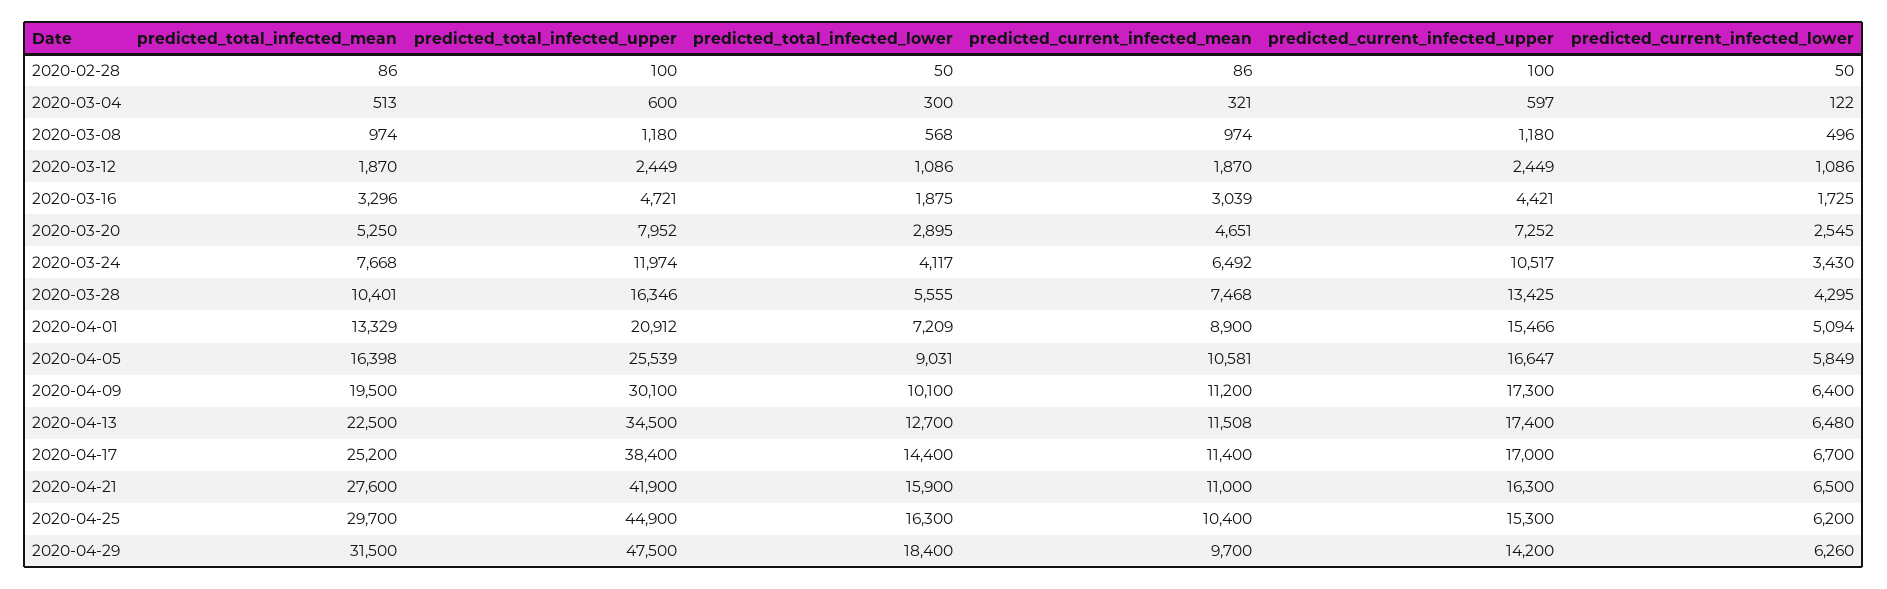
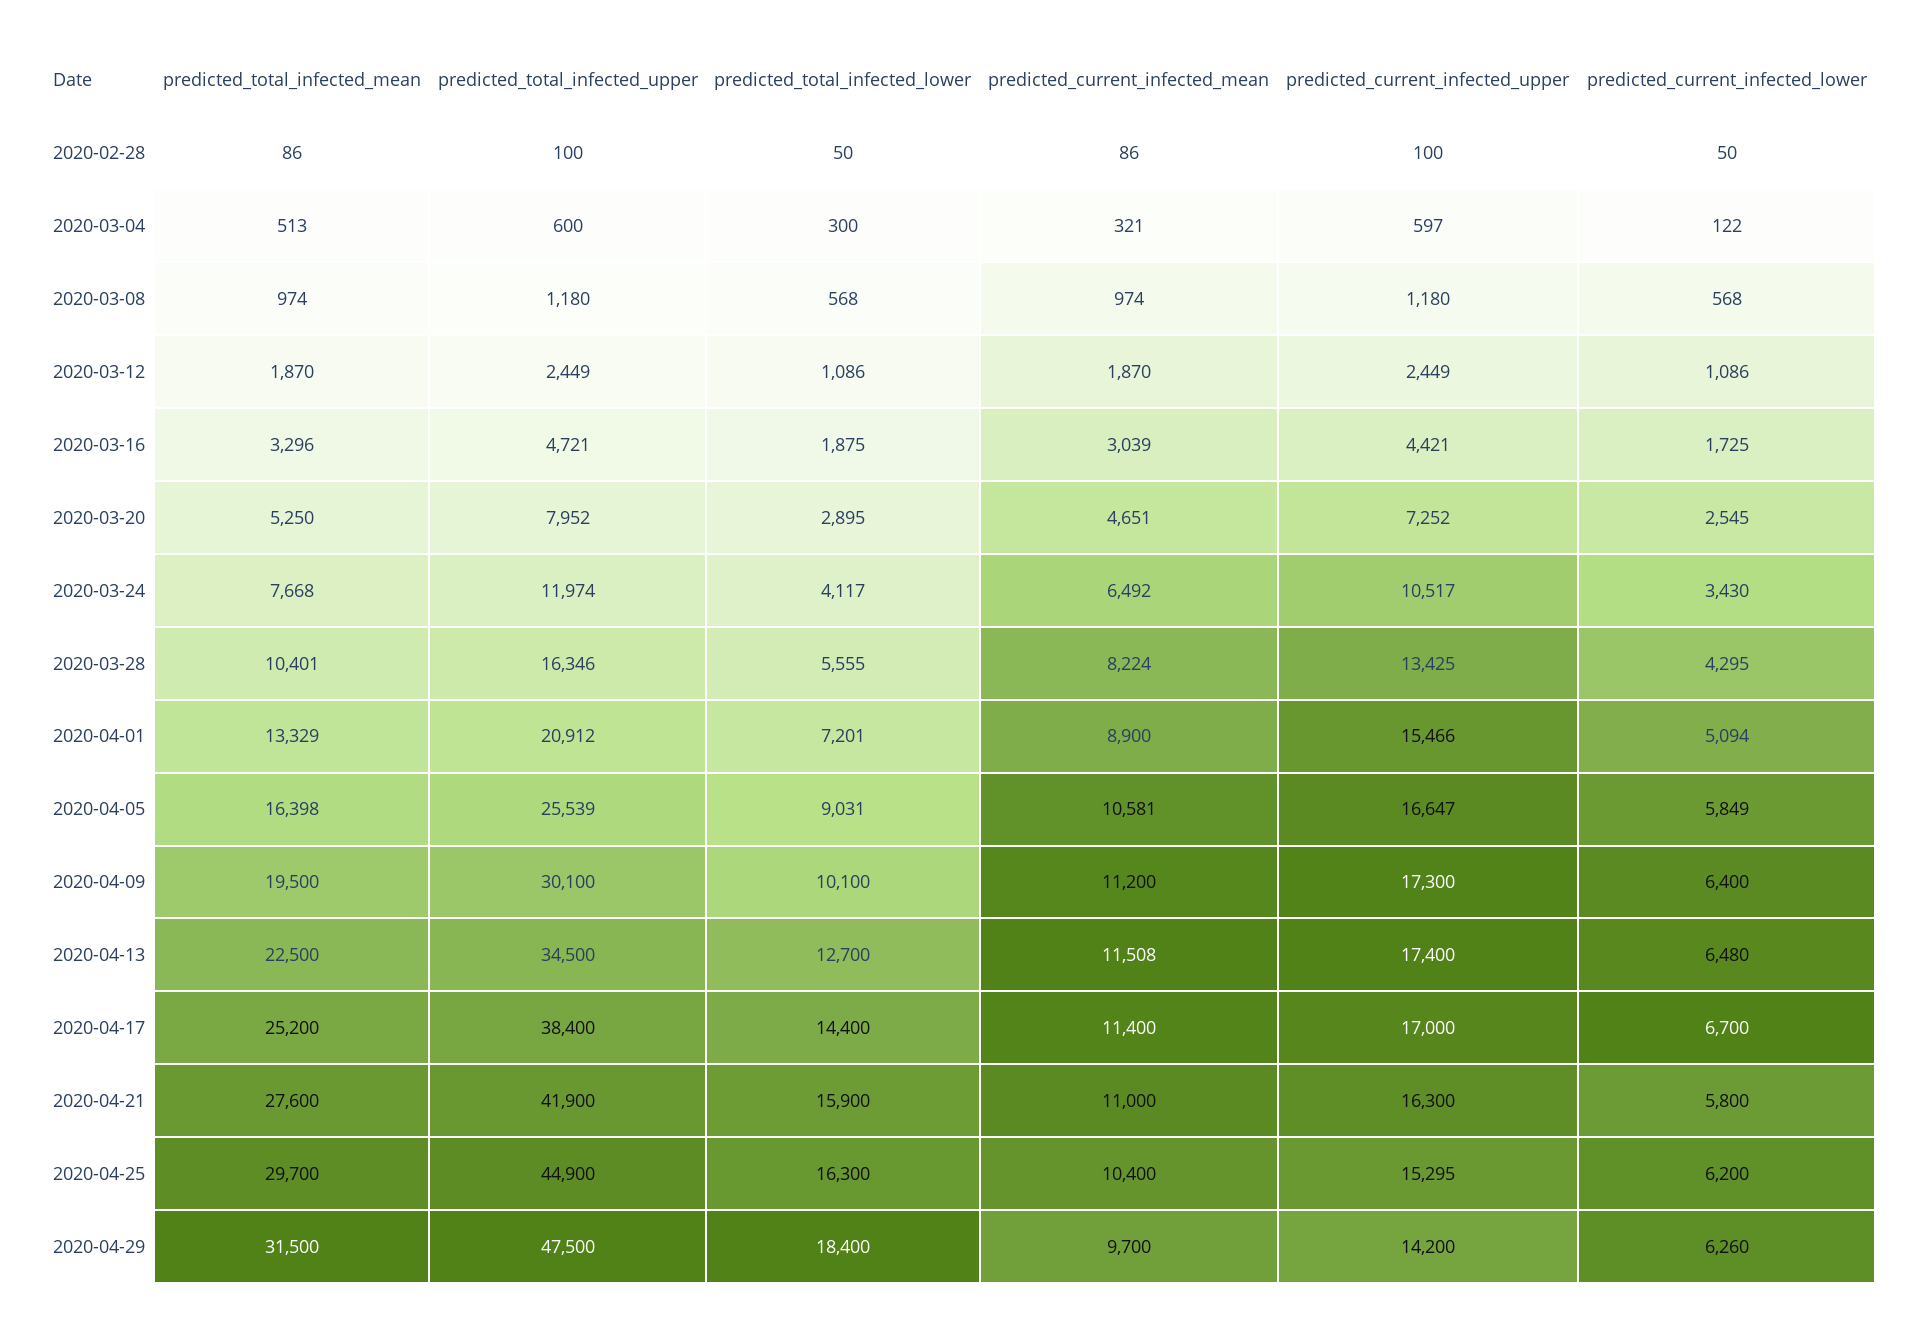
  {
    "predicted_total_infected_mean": {
      "2020-02-28": 86,
      "2020-03-04": 513,
      "2020-03-08": 974,
      "2020-03-12": 1870,
      "2020-03-16": 3296,
      "2020-03-20": 5250,
      "2020-03-24": 7668,
      "2020-03-28": 10401,
      "2020-04-01": 13329,
      "2020-04-05": 16398,
      "2020-04-09": 19500,
      "2020-04-13": 22500,
      "2020-04-17": 25200,
      "2020-04-21": 27600,
      "2020-04-25": 29700,
      "2020-04-29": 31500
    },
    "predicted_total_infected_upper": {
      "2020-02-28": 100,
      "2020-03-04": 600,
      "2020-03-08": 1180,
      "2020-03-12": 2449,
      "2020-03-16": 4721,
      "2020-03-20": 7952,
      "2020-03-24": 11974,
      "2020-03-28": 16346,
      "2020-04-01": 20912,
      "2020-04-05": 25539,
      "2020-04-09": 30100,
      "2020-04-13": 34500,
      "2020-04-17": 38400,
      "2020-04-21": 41900,
      "2020-04-25": 44900,
      "2020-04-29": 47500
    },
    "predicted_total_infected_lower": {
      "2020-02-28": 50,
      "2020-03-04": 300,
      "2020-03-08": 568,
      "2020-03-12": 1086,
      "2020-03-16": 1875,
      "2020-03-20": 2895,
      "2020-03-24": 4117,
      "2020-03-28": 5555,
-     "2020-04-01": 7209,
+     "2020-04-01": 7201,
      "2020-04-05": 9031,
      "2020-04-09": 10100,
      "2020-04-13": 12700,
      "2020-04-17": 14400,
      "2020-04-21": 15900,
      "2020-04-25": 16300,
      "2020-04-29": 18400
    },
    "predicted_current_infected_mean": {
      "2020-02-28": 86,
      "2020-03-04": 321,
      "2020-03-08": 974,
      "2020-03-12": 1870,
      "2020-03-16": 3039,
      "2020-03-20": 4651,
      "2020-03-24": 6492,
-     "2020-03-28": 7468,
+     "2020-03-28": 8224,
      "2020-04-01": 8900,
      "2020-04-05": 10581,
      "2020-04-09": 11200,
      "2020-04-13": 11508,
      "2020-04-17": 11400,
      "2020-04-21": 11000,
      "2020-04-25": 10400,
      "2020-04-29": 9700
    },
    "predicted_current_infected_upper": {
      "2020-02-28": 100,
      "2020-03-04": 597,
      "2020-03-08": 1180,
      "2020-03-12": 2449,
      "2020-03-16": 4421,
      "2020-03-20": 7252,
      "2020-03-24": 10517,
      "2020-03-28": 13425,
      "2020-04-01": 15466,
      "2020-04-05": 16647,
      "2020-04-09": 17300,
      "2020-04-13": 17400,
      "2020-04-17": 17000,
      "2020-04-21": 16300,
-     "2020-04-25": 15300,
+     "2020-04-25": 15295,
      "2020-04-29": 14200
    },
    "predicted_current_infected_lower": {
      "2020-02-28": 50,
      "2020-03-04": 122,
-     "2020-03-08": 496,
+     "2020-03-08": 568,
      "2020-03-12": 1086,
      "2020-03-16": 1725,
      "2020-03-20": 2545,
      "2020-03-24": 3430,
      "2020-03-28": 4295,
      "2020-04-01": 5094,
      "2020-04-05": 5849,
      "2020-04-09": 6400,
      "2020-04-13": 6480,
      "2020-04-17": 6700,
-     "2020-04-21": 6500,
+     "2020-04-21": 5800,
      "2020-04-25": 6200,
      "2020-04-29": 6260
    }
  }

